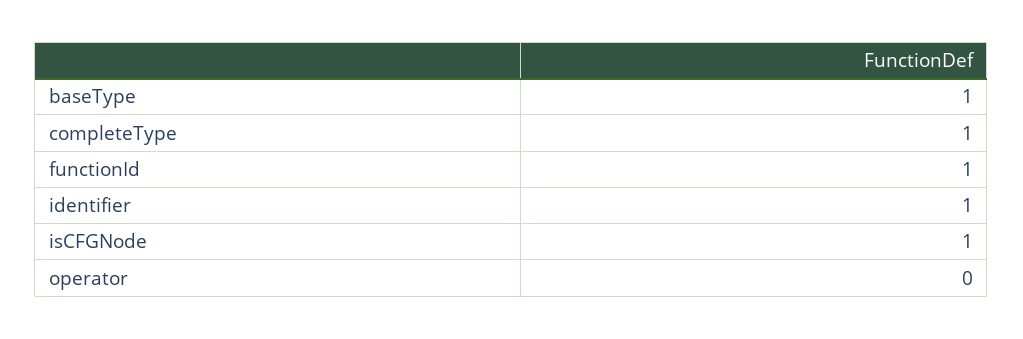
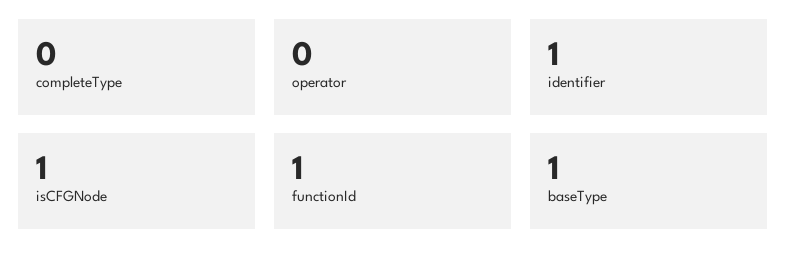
  {
    "baseType": 1,
-   "completeType": 1,
+   "completeType": 0,
    "functionId": 1,
    "identifier": 1,
    "isCFGNode": 1,
    "operator": 0
  }

